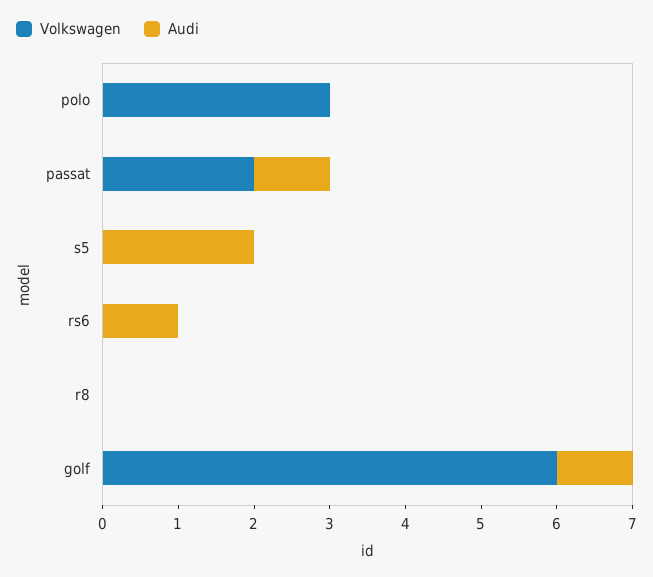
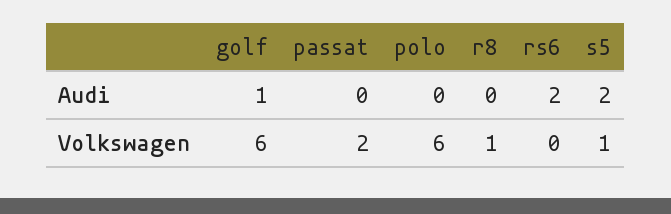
  {
    "Volkswagen": {
-     "polo": 3,
+     "polo": 6,
      "passat": 2,
-     "s5": 0,
+     "s5": 1,
      "rs6": 0,
-     "r8": 0,
+     "r8": 1,
      "golf": 6
    },
    "Audi": {
      "polo": 0,
-     "passat": 1,
+     "passat": 0,
      "s5": 2,
-     "rs6": 1,
+     "rs6": 2,
      "r8": 0,
      "golf": 1
    }
  }

